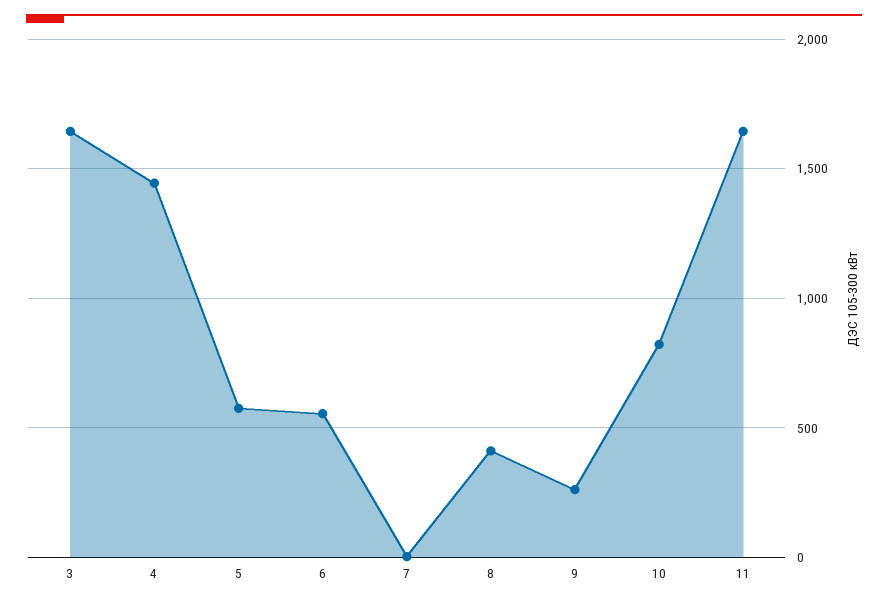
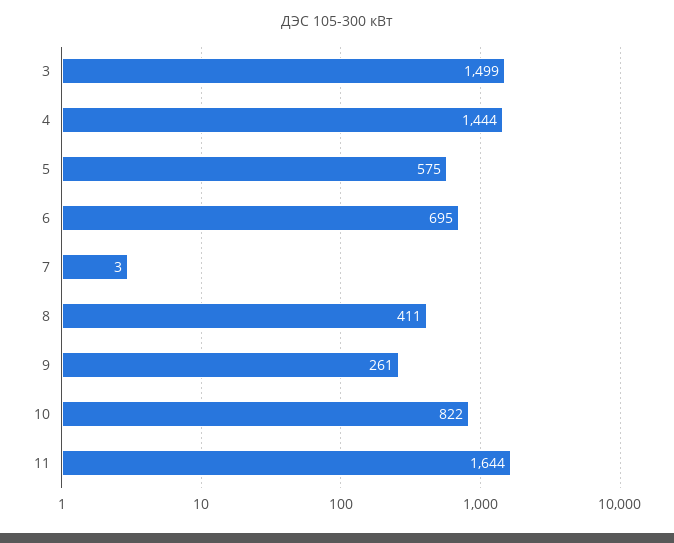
  {
-   "3": 1650,
+   "3": 1499,
    "4": 1444,
    "5": 575,
-   "6": 550,
+   "6": 695,
    "7": 3,
    "8": 411,
    "9": 261,
    "10": 822,
    "11": 1644
  }

